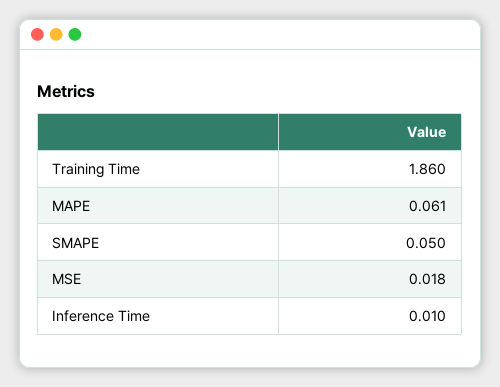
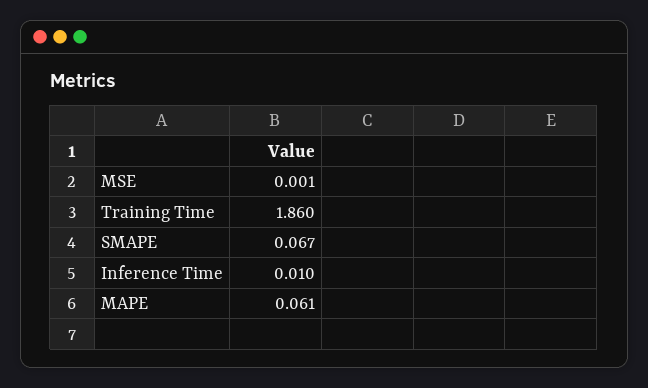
  {
    "Training Time": 1.86,
    "MAPE": 0.061,
-   "SMAPE": 0.05,
+   "SMAPE": 0.067,
-   "MSE": 0.018,
+   "MSE": 0.001,
    "Inference Time": 0.01
  }

